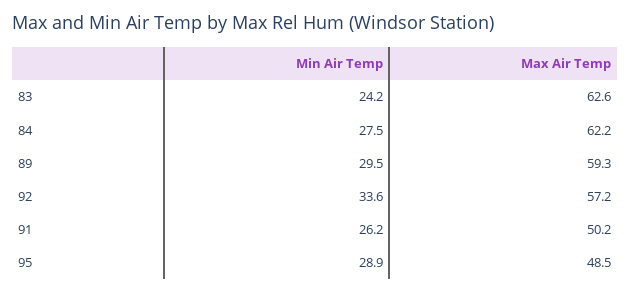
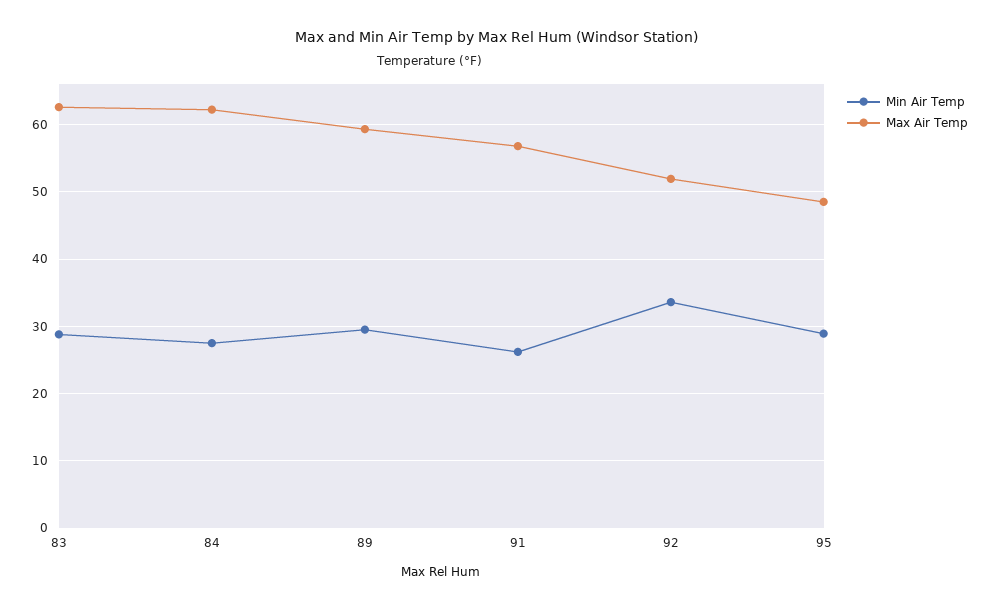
  {
    "Min Air Temp": {
-     "83": 24.2,
+     "83": 29,
      "84": 27.5,
      "89": 29.5,
      "92": 33.6,
      "91": 26.2,
      "95": 28.9
    },
    "Max Air Temp": {
      "83": 62.6,
      "84": 62.2,
      "89": 59.3,
-     "92": 57.2,
+     "92": 52,
-     "91": 50.2,
+     "91": 57,
      "95": 48.5
    }
  }

